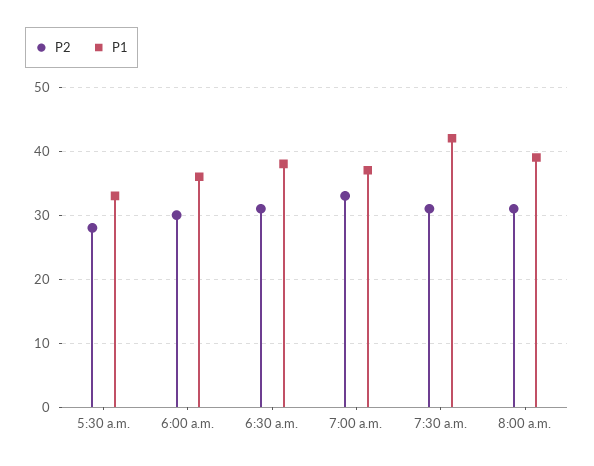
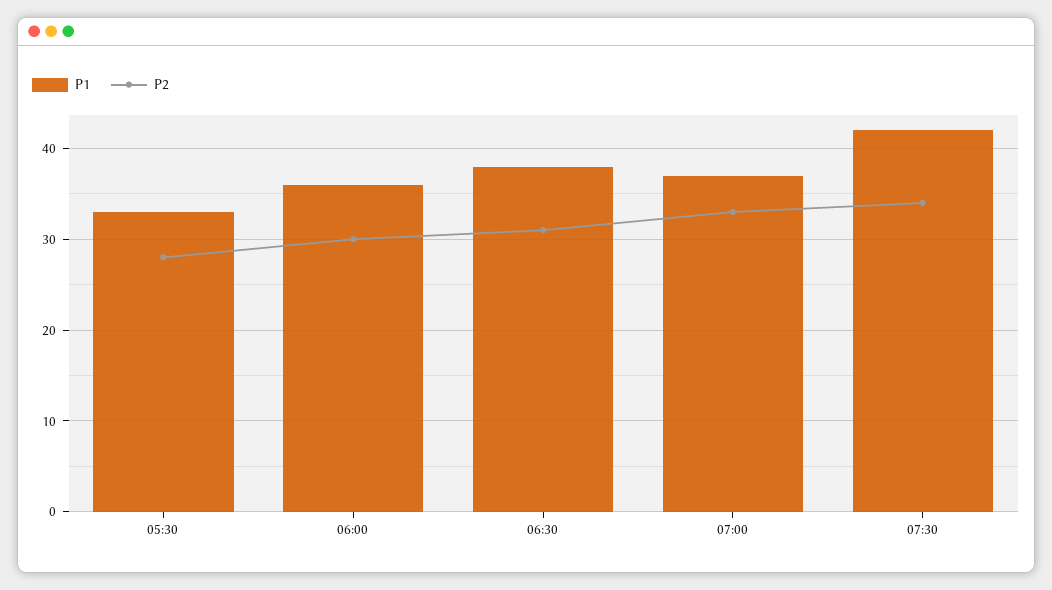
  {
    "P2": {
      "5:30 a.m.": 28,
      "6:00 a.m.": 30,
      "6:30 a.m.": 31,
      "7:00 a.m.": 33,
-     "7:30 a.m.": 31,
+     "7:30 a.m.": 34
-     "8:00 a.m.": 31
    },
    "P1": {
      "5:30 a.m.": 33,
      "6:00 a.m.": 36,
      "6:30 a.m.": 38,
      "7:00 a.m.": 37,
-     "7:30 a.m.": 42,
+     "7:30 a.m.": 42
-     "8:00 a.m.": 39
    }
  }

